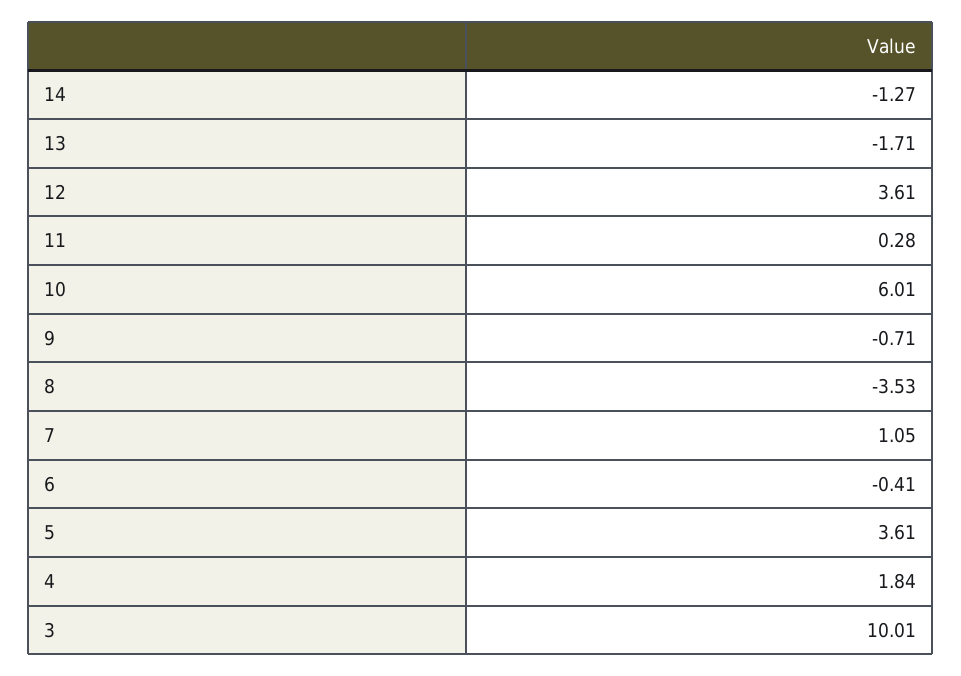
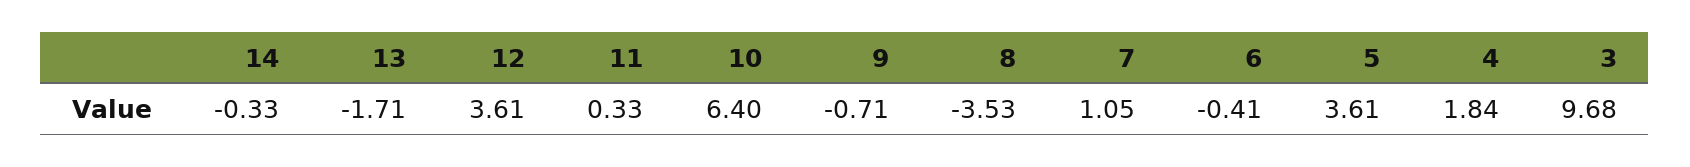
  {
-   "14": -1.27,
+   "14": -0.33,
    "13": -1.71,
    "12": 3.61,
-   "11": 0.28,
+   "11": 0.33,
-   "10": 6.01,
+   "10": 6.4,
    "9": -0.71,
    "8": -3.53,
    "7": 1.05,
    "6": -0.41,
    "5": 3.61,
    "4": 1.84,
-   "3": 10.01
+   "3": 9.68
  }

